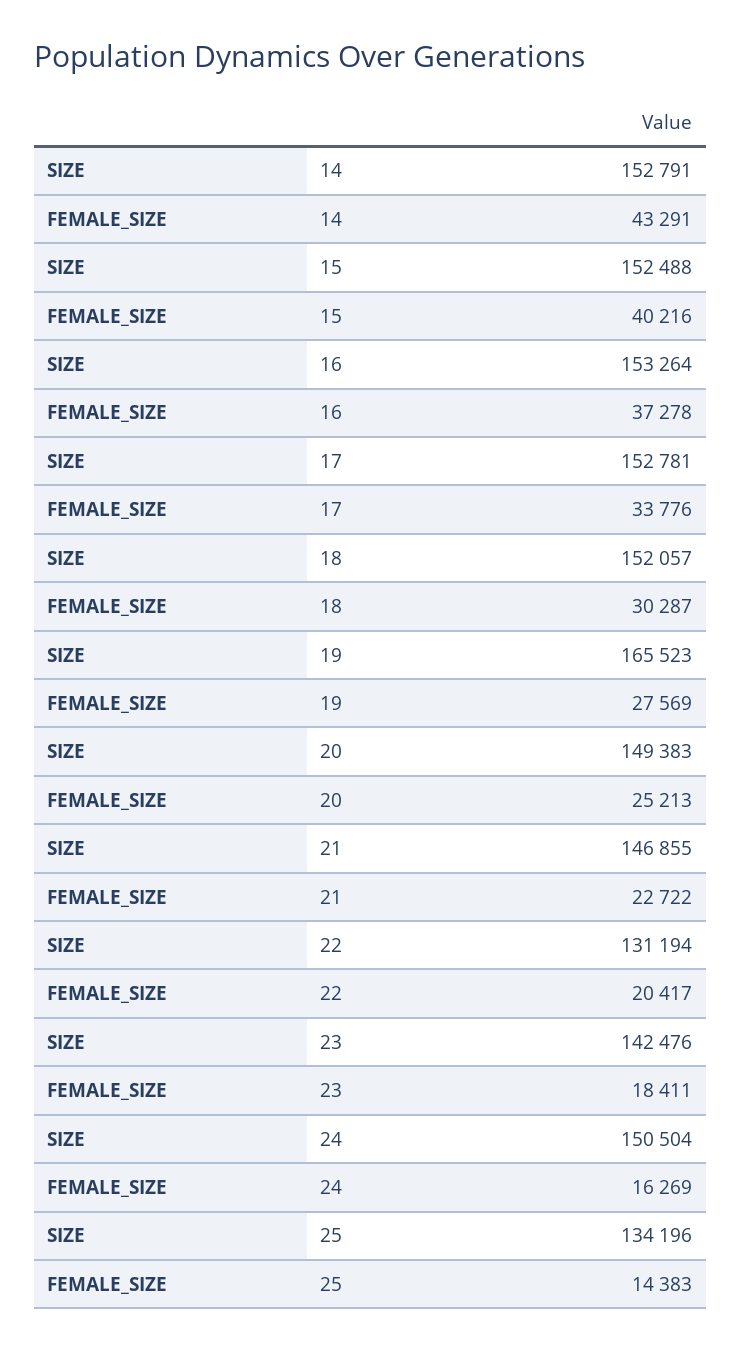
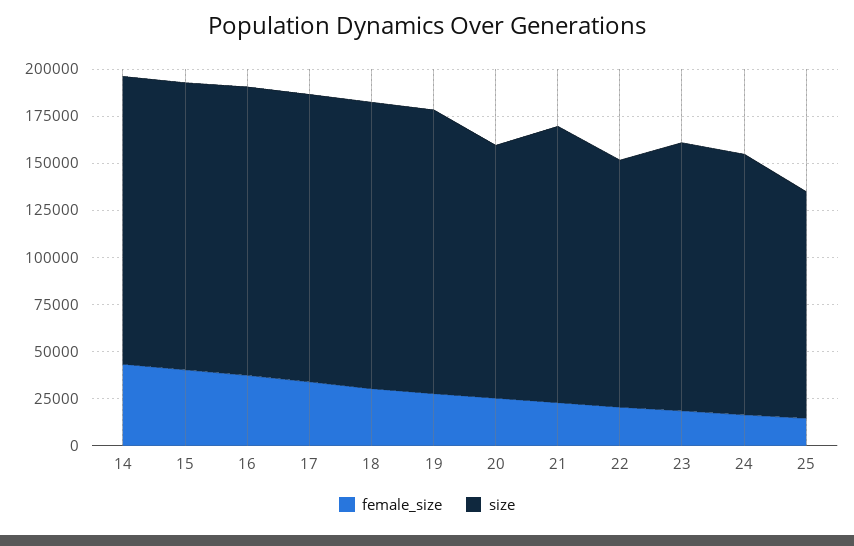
  {
    "SIZE": {
      "14": 152791,
      "15": 152488,
      "16": 153264,
      "17": 152781,
      "18": 152057,
-     "19": 165523,
+     "19": 150000,
-     "20": 149383,
+     "20": 135000,
      "21": 146855,
      "22": 131194,
      "23": 142476,
-     "24": 150504,
+     "24": 140000,
-     "25": 134196
+     "25": 120000
    },
    "FEMALE_SIZE": {
      "14": 43291,
      "15": 40216,
      "16": 37278,
      "17": 33776,
      "18": 30287,
      "19": 27569,
      "20": 25213,
      "21": 22722,
      "22": 20417,
      "23": 18411,
      "24": 16269,
      "25": 14383
    }
  }

